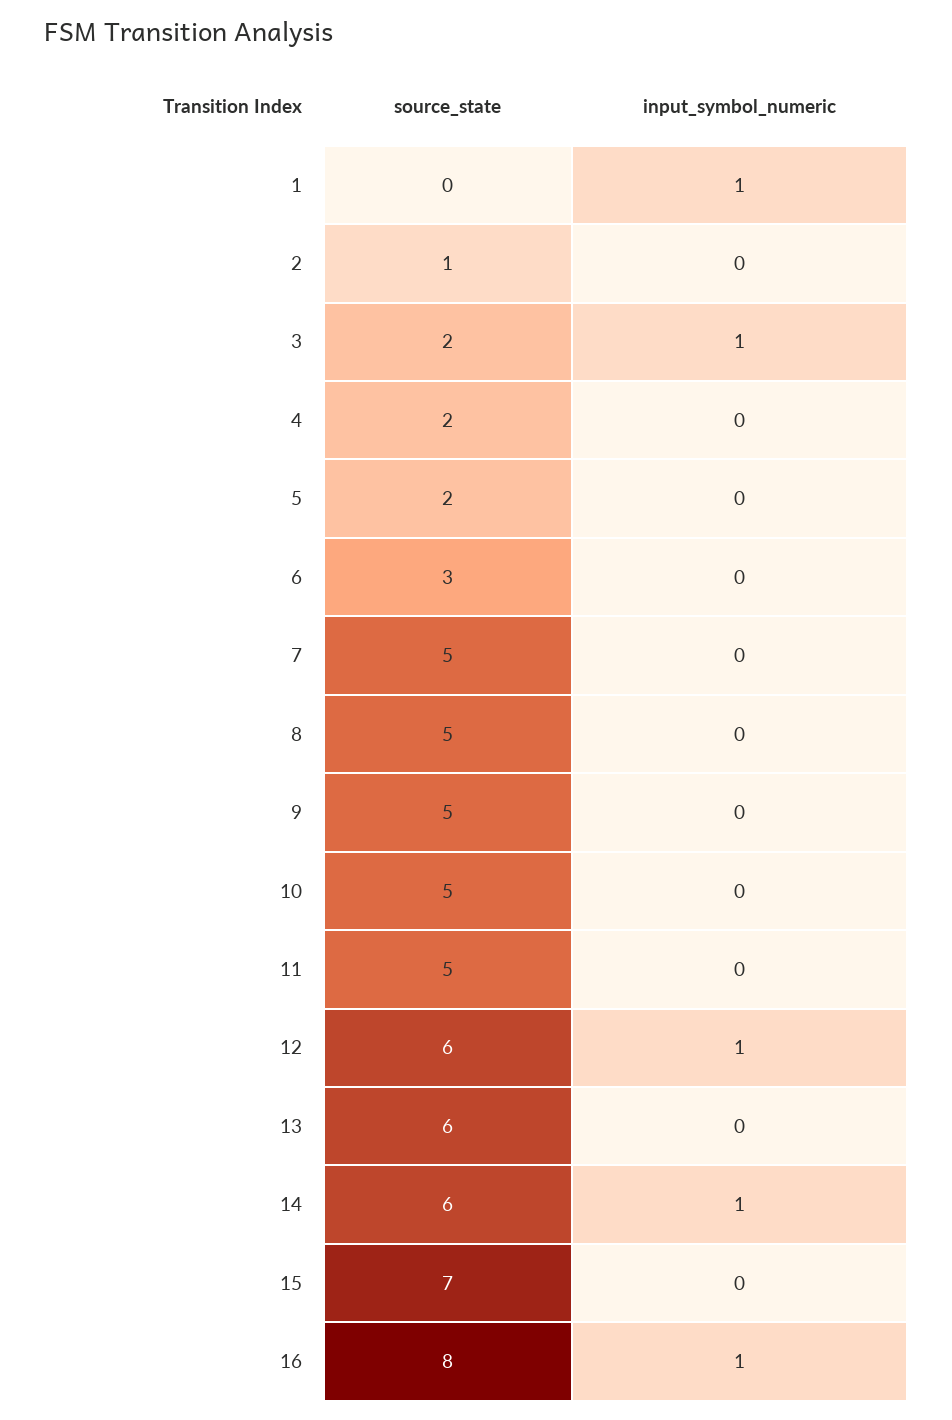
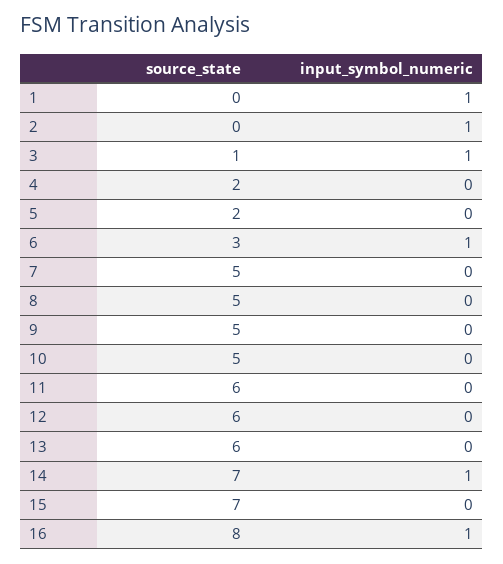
  {
    "source_state": {
      "1": 0,
-     "2": 1,
+     "2": 0,
-     "3": 2,
+     "3": 1,
      "4": 2,
      "5": 2,
      "6": 3,
      "7": 5,
      "8": 5,
      "9": 5,
      "10": 5,
-     "11": 5,
+     "11": 6,
      "12": 6,
      "13": 6,
-     "14": 6,
+     "14": 7,
      "15": 7,
      "16": 8
    },
    "input_symbol_numeric": {
      "1": 1,
-     "2": 0,
+     "2": 1,
      "3": 1,
      "4": 0,
      "5": 0,
-     "6": 0,
+     "6": 1,
      "7": 0,
      "8": 0,
      "9": 0,
      "10": 0,
      "11": 0,
-     "12": 1,
+     "12": 0,
      "13": 0,
      "14": 1,
      "15": 0,
      "16": 1
    }
  }

